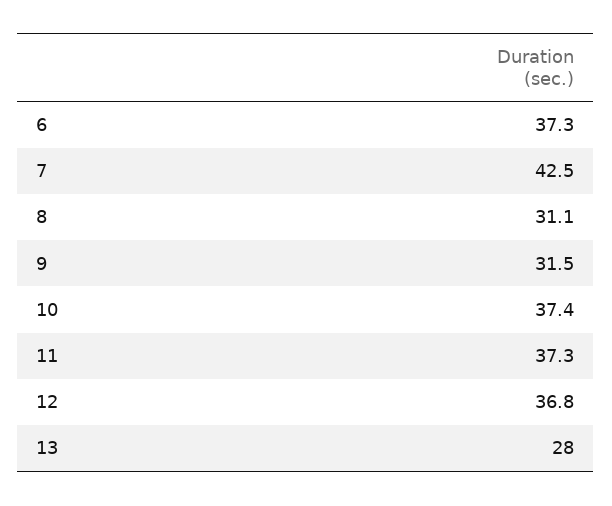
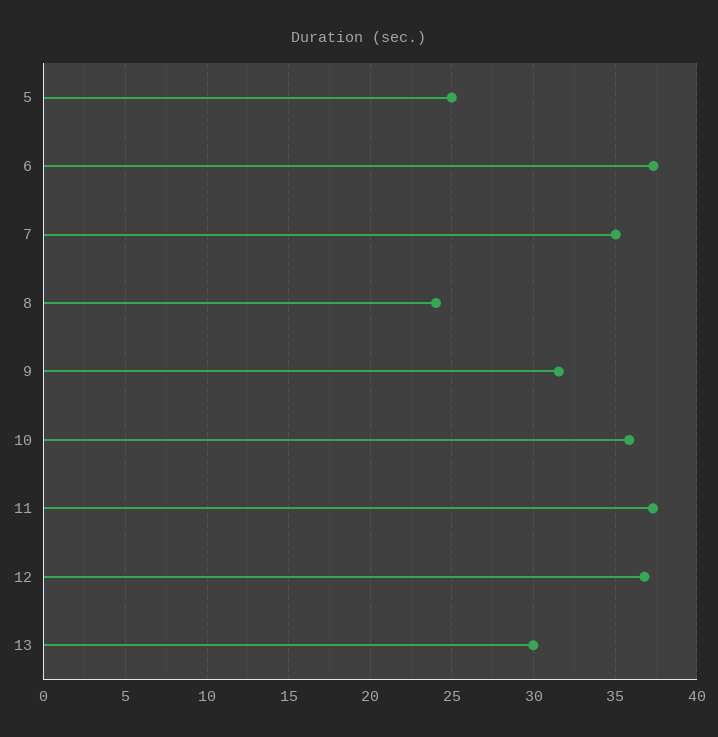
  {
    "6": 37.3,
-   "7": 42.5,
+   "7": 35,
-   "8": 31.1,
+   "8": 24,
    "9": 31.5,
-   "10": 37.4,
+   "10": 36,
    "11": 37.3,
    "12": 36.8,
-   "13": 28
+   "13": 30,
+   "5": 25
  }

